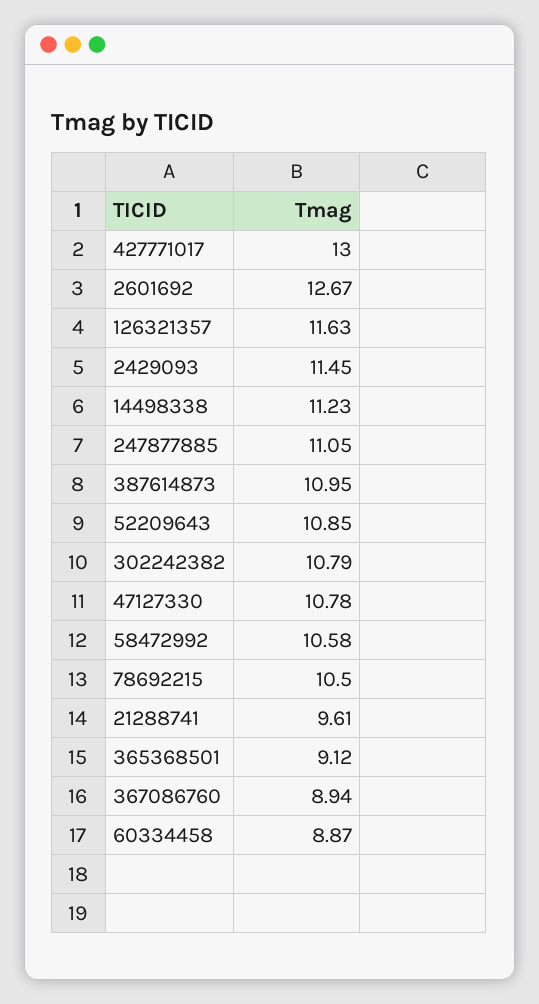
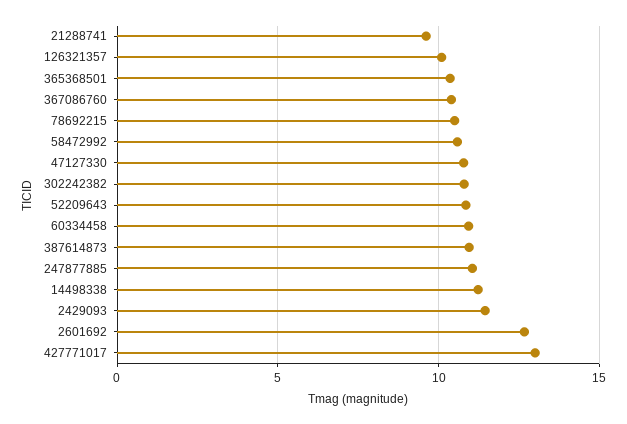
  {
    "427771017": 13,
    "2601692": 12.67,
-   "126321357": 11.63,
+   "126321357": 10,
    "2429093": 11.45,
    "14498338": 11.23,
    "247877885": 11.05,
    "387614873": 10.95,
    "52209643": 10.85,
    "302242382": 10.79,
    "47127330": 10.78,
    "58472992": 10.58,
    "78692215": 10.5,
    "21288741": 9.61,
-   "365368501": 9.12,
+   "365368501": 10.5,
-   "367086760": 8.94,
+   "367086760": 10.5,
-   "60334458": 8.87
+   "60334458": 11
  }

